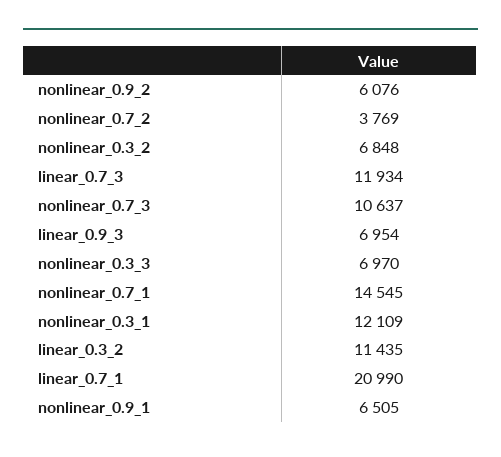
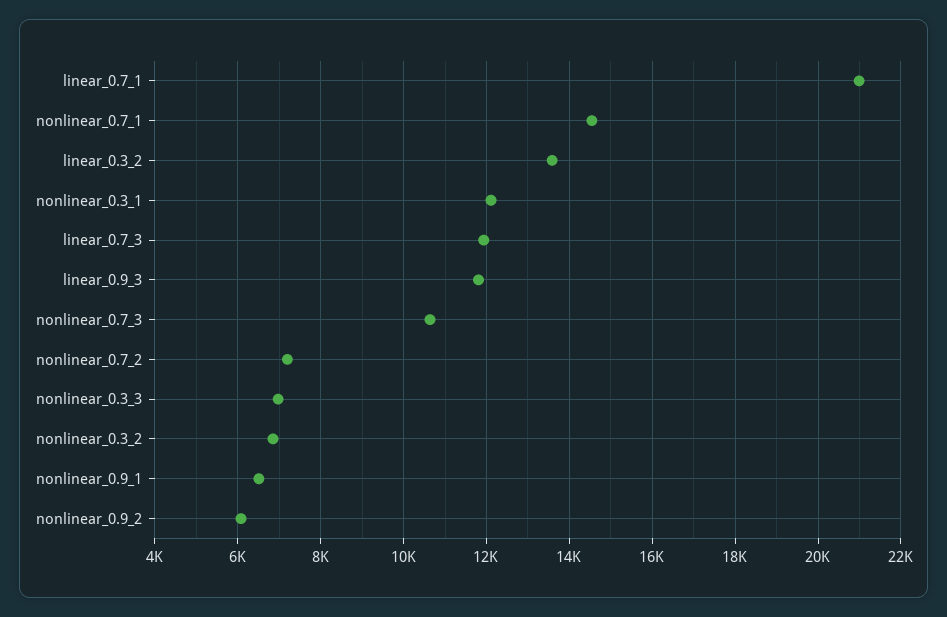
  {
    "nonlinear_0.9_2": 6076,
-   "nonlinear_0.7_2": 3769,
+   "nonlinear_0.7_2": 7200,
    "nonlinear_0.3_2": 6848,
    "linear_0.7_3": 11934,
    "nonlinear_0.7_3": 10637,
-   "linear_0.9_3": 6954,
+   "linear_0.9_3": 11800,
    "nonlinear_0.3_3": 6970,
    "nonlinear_0.7_1": 14545,
    "nonlinear_0.3_1": 12109,
-   "linear_0.3_2": 11435,
+   "linear_0.3_2": 13600,
    "linear_0.7_1": 20990,
    "nonlinear_0.9_1": 6505
  }

